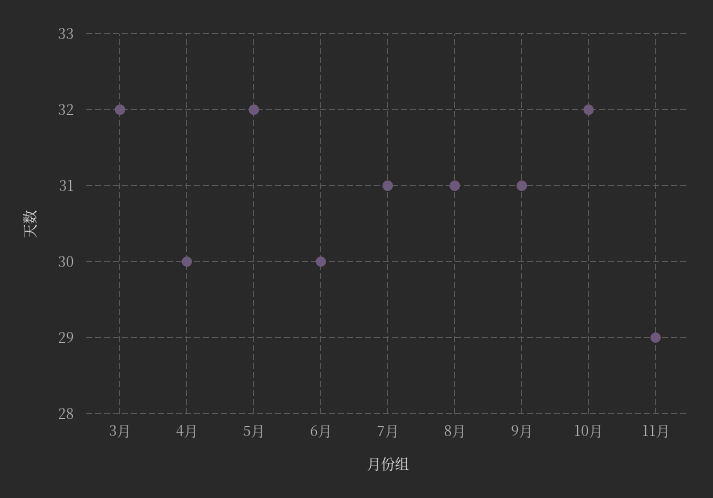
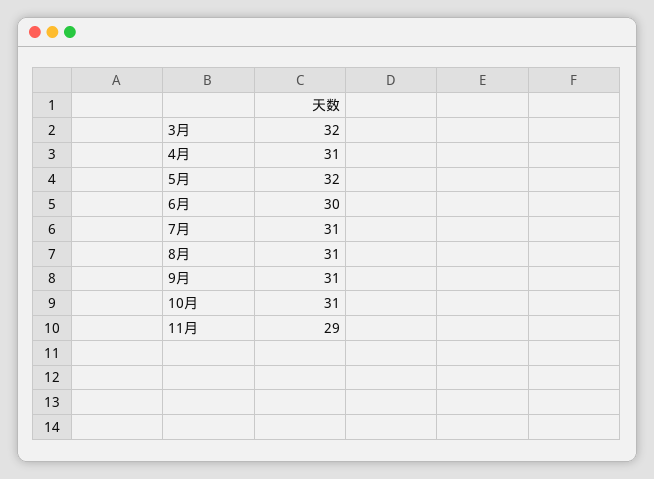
  {
    "3月": 32,
-   "4月": 30,
+   "4月": 31,
    "5月": 32,
    "6月": 30,
    "7月": 31,
    "8月": 31,
    "9月": 31,
-   "10月": 32,
+   "10月": 31,
    "11月": 29
  }

